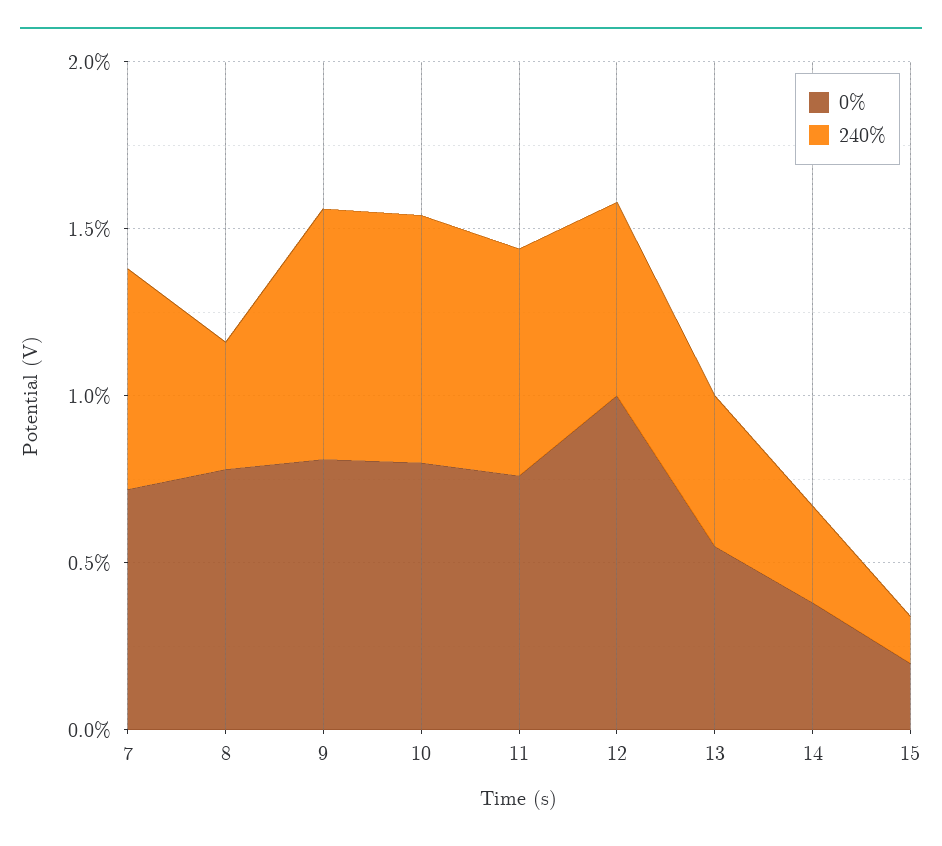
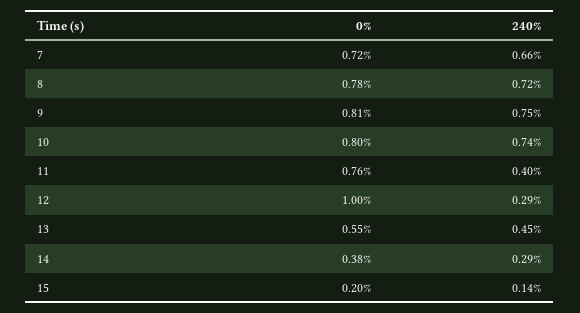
  {
    "0%": {
      "7": 0.72,
      "8": 0.78,
      "9": 0.81,
      "10": 0.8,
      "11": 0.76,
      "12": 1,
      "13": 0.55,
      "14": 0.38,
      "15": 0.2
    },
    "240%": {
      "7": 0.66,
-     "8": 0.4,
+     "8": 0.72,
      "9": 0.75,
      "10": 0.74,
-     "11": 0.7,
+     "11": 0.4,
-     "12": 0.6,
+     "12": 0.29,
      "13": 0.45,
      "14": 0.29,
      "15": 0.14
    }
  }

